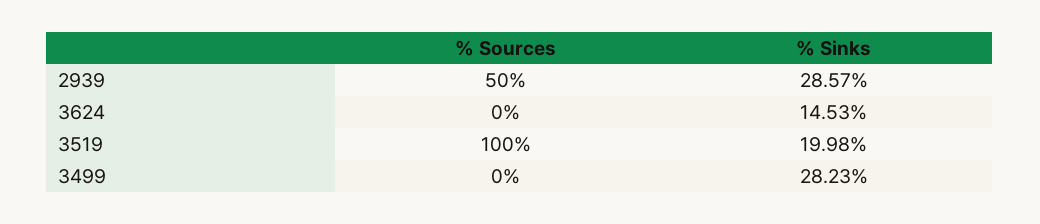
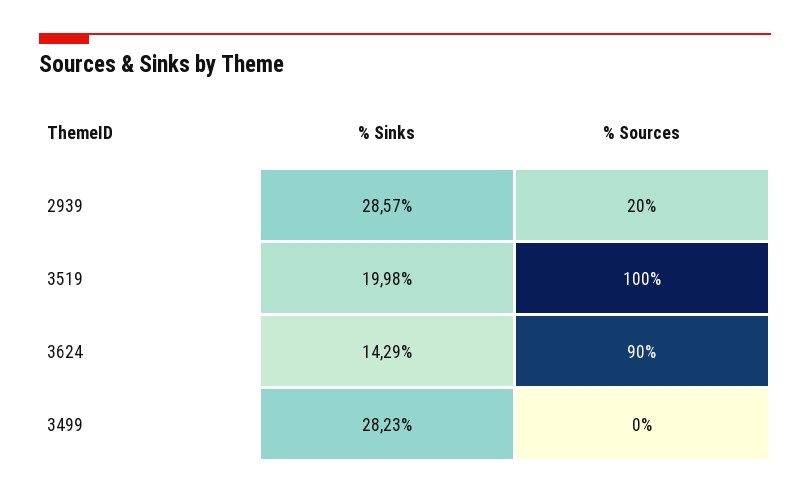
  {
    "% Sources": {
-     "2939": 50,
+     "2939": 20,
-     "3624": 0,
+     "3624": 90,
      "3519": 100,
      "3499": 0
    },
    "% Sinks": {
      "2939": 28.57,
-     "3624": 14.53,
+     "3624": 14.29,
      "3519": 19.98,
      "3499": 28.23
    }
  }

